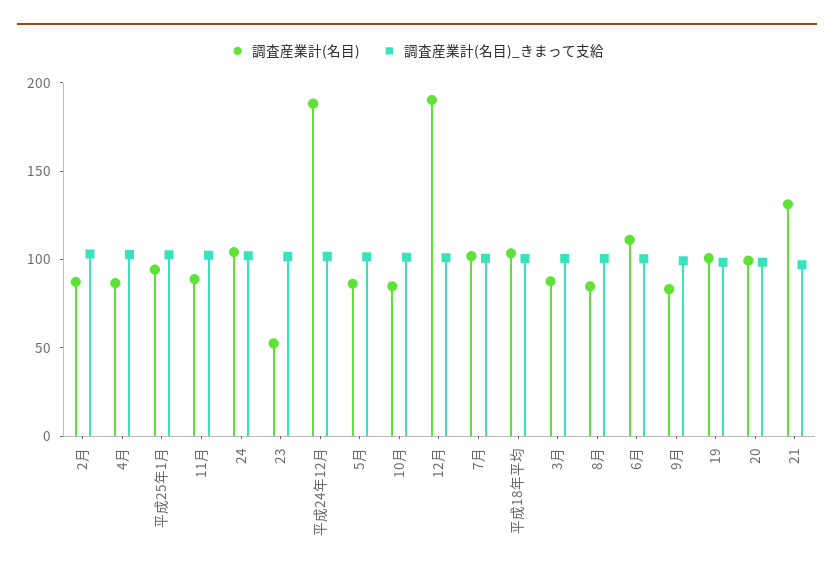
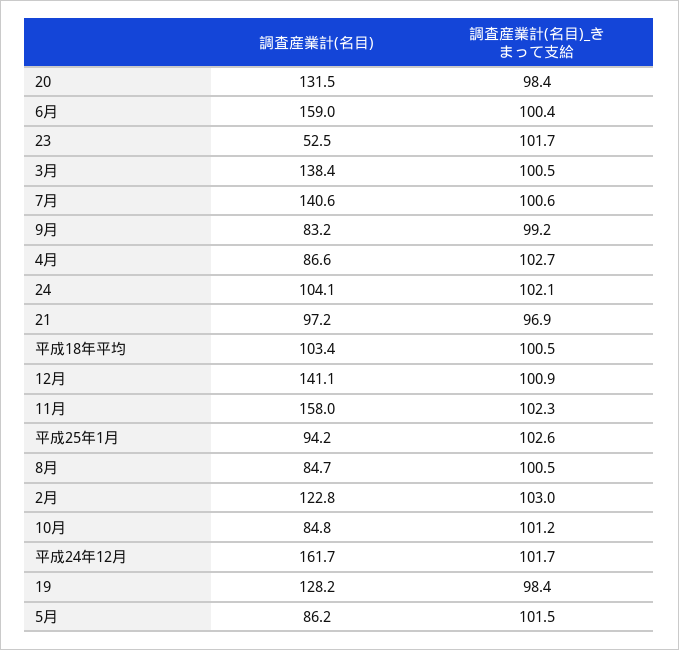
  {
    "調査産業計(名目)": {
-     "2月": 90,
+     "2月": 122.8,
      "4月": 86.6,
      "平成25年1月": 94.2,
-     "11月": 90,
+     "11月": 158,
      "24": 104.1,
      "23": 52.5,
-     "平成24年12月": 190,
+     "平成24年12月": 161.7,
      "5月": 86.2,
      "10月": 84.8,
-     "12月": 190,
+     "12月": 141.1,
-     "7月": 100,
+     "7月": 140.6,
      "平成18年平均": 103.4,
-     "3月": 90,
+     "3月": 138.4,
      "8月": 84.7,
-     "6月": 110,
+     "6月": 159,
      "9月": 83.2,
-     "19": 100,
+     "19": 128.2,
-     "20": 100,
+     "20": 131.5,
-     "21": 130
+     "21": 97.2
    },
    "調査産業計(名目)_きまって支給": {
      "2月": 103,
      "4月": 102.7,
      "平成25年1月": 102.6,
      "11月": 102.3,
      "24": 102.1,
      "23": 101.7,
      "平成24年12月": 101.7,
      "5月": 101.5,
      "10月": 101.2,
      "12月": 100.9,
      "7月": 100.6,
      "平成18年平均": 100.5,
      "3月": 100.5,
      "8月": 100.5,
      "6月": 100.4,
      "9月": 99.2,
      "19": 98.4,
      "20": 98.4,
      "21": 96.9
    }
  }

